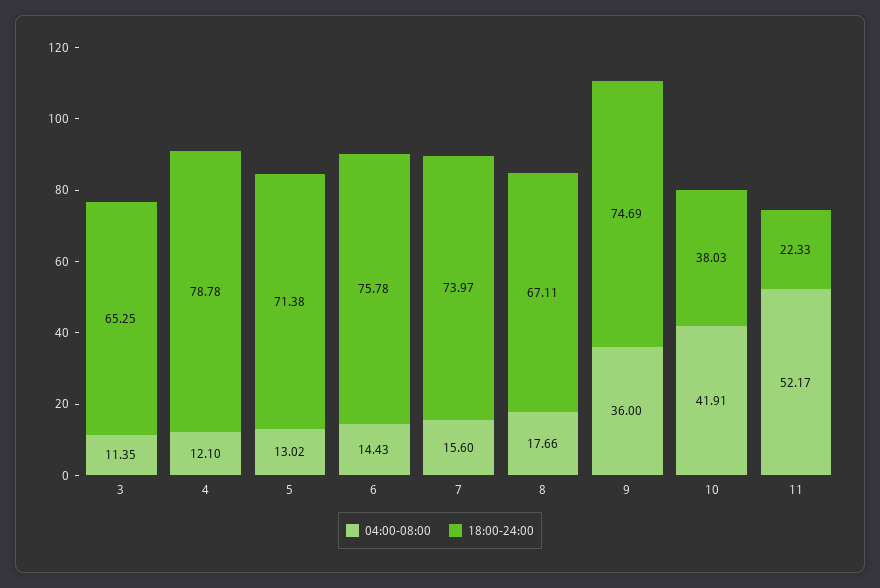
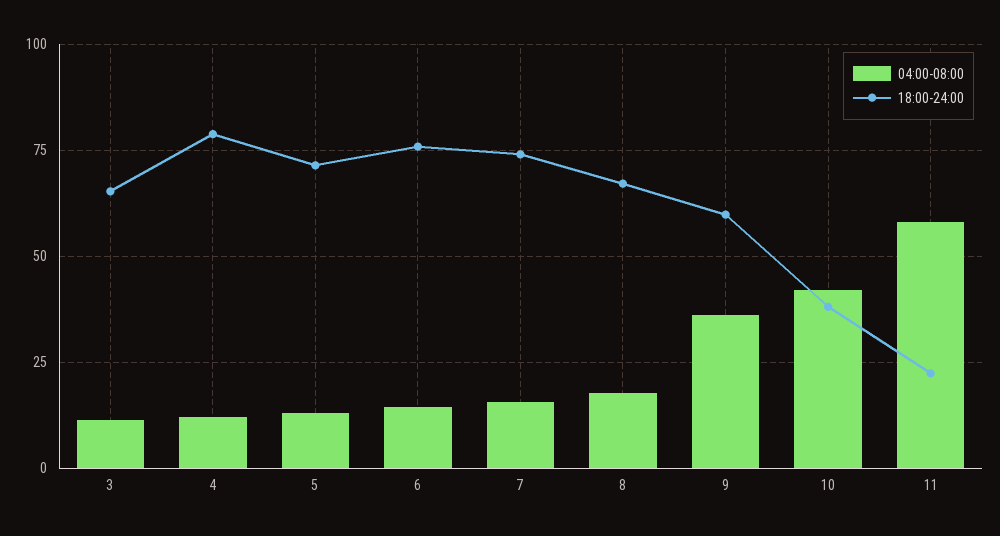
  {
    "04:00-08:00": {
      "3": 11.35,
      "4": 12.1,
      "5": 13.02,
      "6": 14.43,
      "7": 15.6,
      "8": 17.66,
      "9": 36,
      "10": 41.91,
-     "11": 52.17
+     "11": 57.5
    },
    "18:00-24:00": {
      "3": 65.25,
      "4": 78.78,
      "5": 71.38,
      "6": 75.78,
      "7": 73.97,
      "8": 67.11,
-     "9": 74.69,
+     "9": 60,
      "10": 38.03,
      "11": 22.33
    }
  }

